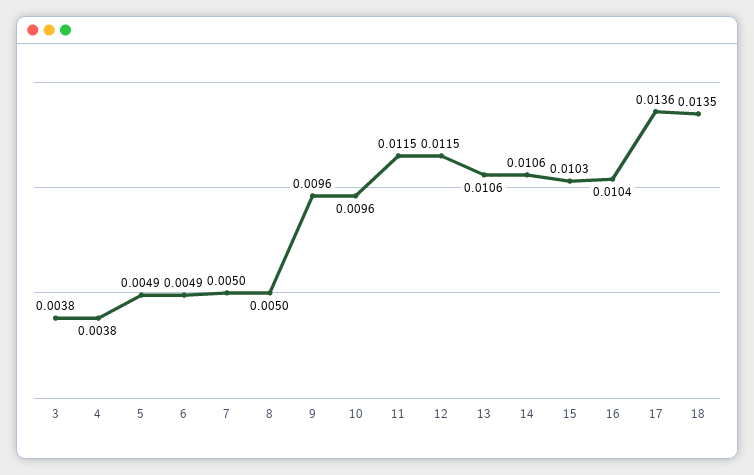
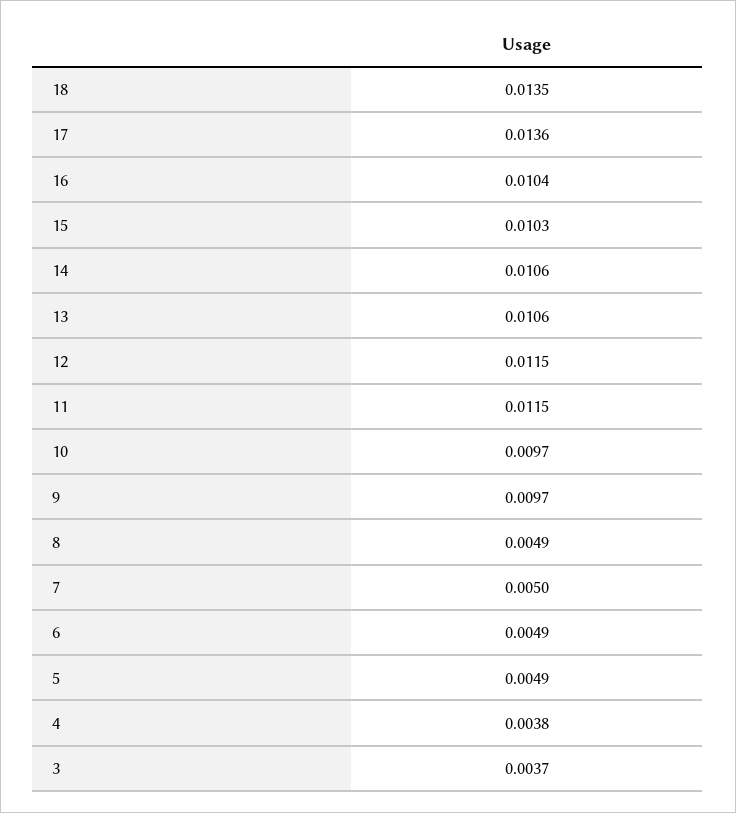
  {
-   "3": 0.0038,
+   "3": 0.0037,
    "4": 0.0038,
    "5": 0.0049,
    "6": 0.0049,
    "7": 0.005,
-   "8": 0.005,
+   "8": 0.0049,
-   "9": 0.0096,
+   "9": 0.0097,
-   "10": 0.0096,
+   "10": 0.0097,
    "11": 0.0115,
    "12": 0.0115,
    "13": 0.0106,
    "14": 0.0106,
    "15": 0.0103,
    "16": 0.0104,
    "17": 0.0136,
    "18": 0.0135
  }

